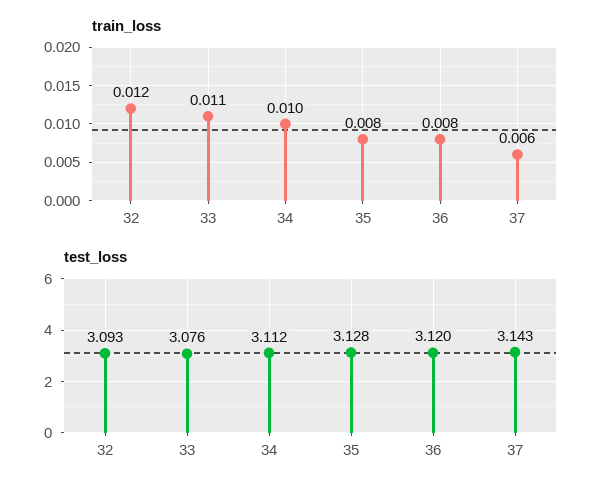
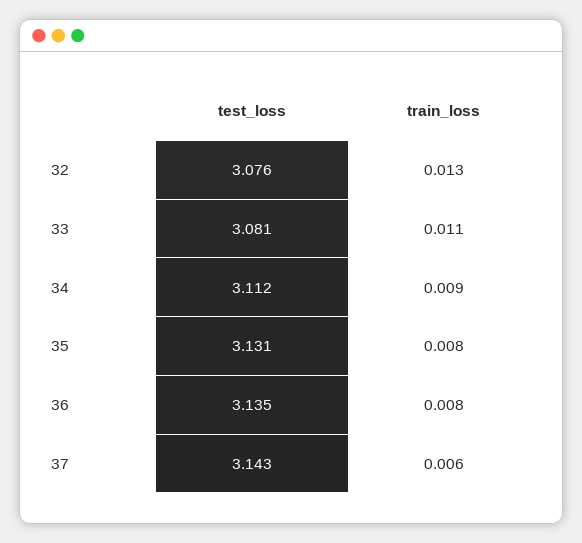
  {
    "train_loss": {
-     "32": 0.012,
+     "32": 0.013,
      "33": 0.011,
-     "34": 0.01,
+     "34": 0.009,
      "35": 0.008,
      "36": 0.008,
      "37": 0.006
    },
    "test_loss": {
-     "32": 3.093,
+     "32": 3.076,
-     "33": 3.076,
+     "33": 3.081,
      "34": 3.112,
-     "35": 3.128,
+     "35": 3.131,
-     "36": 3.12,
+     "36": 3.135,
      "37": 3.143
    }
  }

